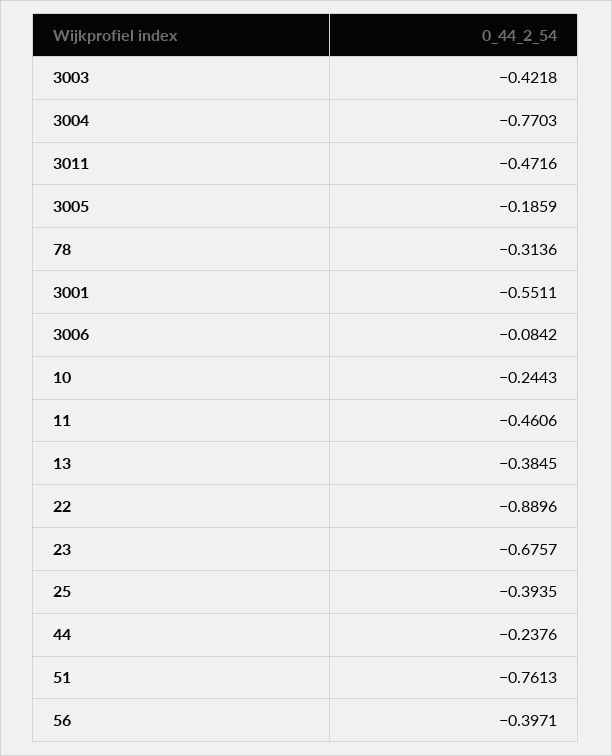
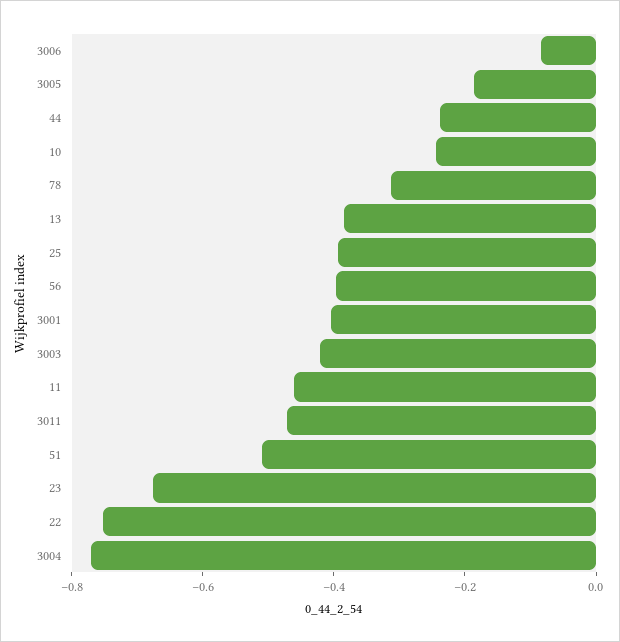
  {
    "3003": -0.4218,
    "3004": -0.7703,
    "3011": -0.4716,
    "3005": -0.1859,
    "78": -0.3136,
-   "3001": -0.5511,
+   "3001": -0.4,
    "3006": -0.0842,
    "10": -0.2443,
    "11": -0.4606,
    "13": -0.3845,
-   "22": -0.8896,
+   "22": -0.75,
    "23": -0.6757,
    "25": -0.3935,
    "44": -0.2376,
-   "51": -0.7613,
+   "51": -0.5,
    "56": -0.3971
  }

